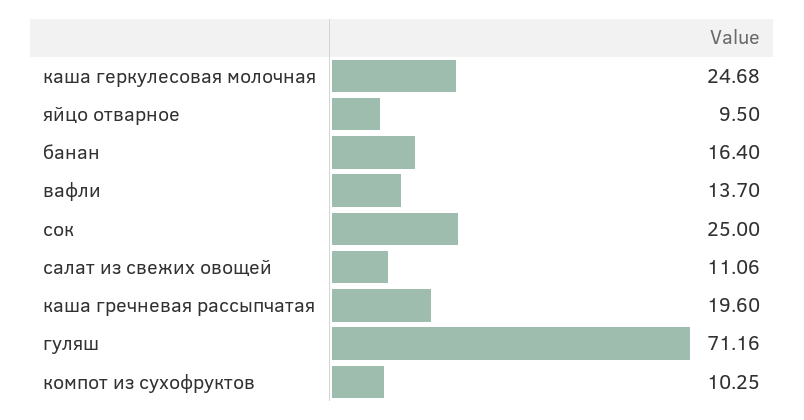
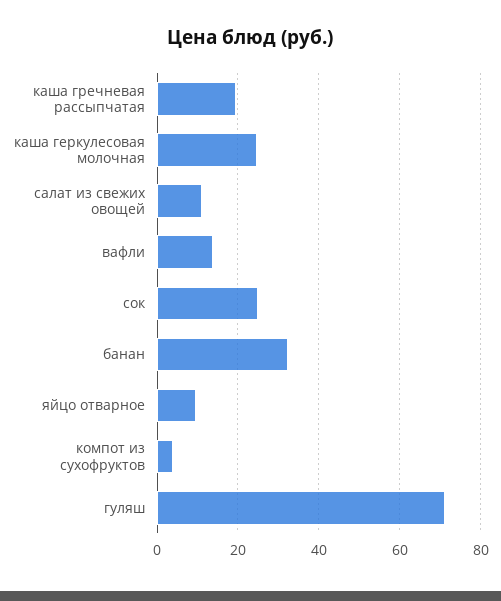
  {
    "каша геркулесовая молочная": 24.68,
    "яйцо отварное": 9.5,
-   "банан": 16.4,
+   "банан": 32,
    "вафли": 13.7,
    "сок": 25,
    "салат из свежих овощей": 11.06,
    "каша гречневая рассыпчатая": 19.6,
    "гуляш": 71.16,
-   "компот из сухофруктов": 10.25
+   "компот из сухофруктов": 4
  }

